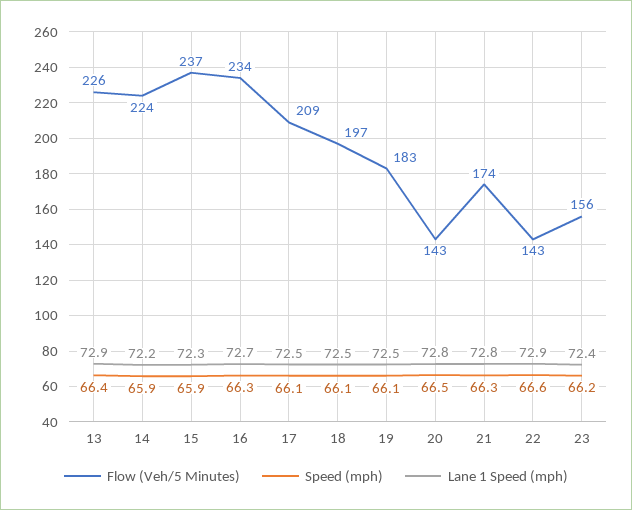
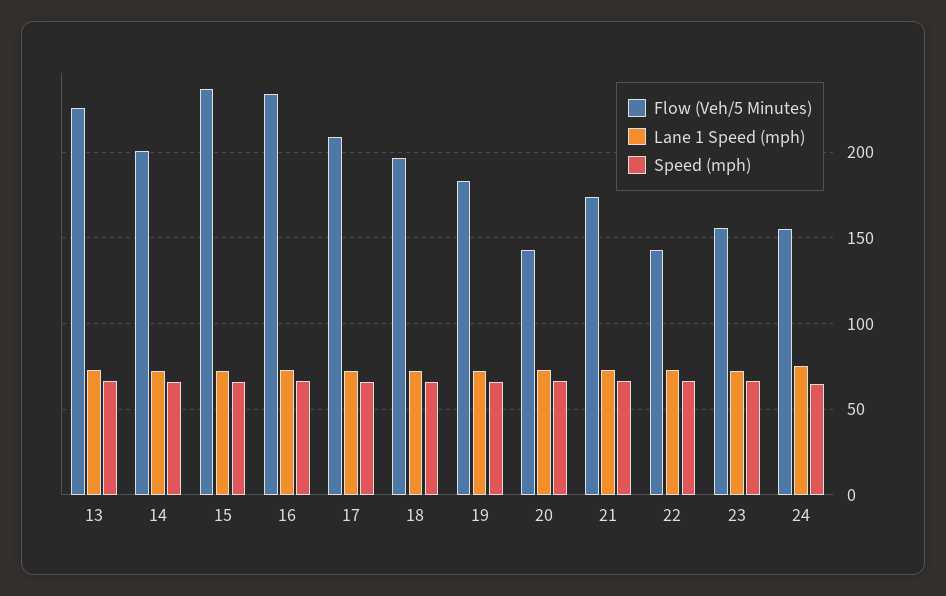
  {
    "Flow (Veh/5 Minutes)": {
      "13": 226,
-     "14": 224,
+     "14": 200,
      "15": 237,
      "16": 234,
      "17": 209,
      "18": 197,
      "19": 183,
      "20": 143,
      "21": 174,
      "22": 143,
-     "23": 156
+     "23": 156,
+     "24": 155
    },
    "Speed (mph)": {
      "13": 66.4,
      "14": 65.9,
      "15": 65.9,
      "16": 66.3,
      "17": 66.1,
      "18": 66.1,
      "19": 66.1,
      "20": 66.5,
      "21": 66.3,
      "22": 66.6,
-     "23": 66.2
+     "23": 66.2,
+     "24": 65
    },
    "Lane 1 Speed (mph)": {
      "13": 72.9,
      "14": 72.2,
      "15": 72.3,
      "16": 72.7,
      "17": 72.5,
      "18": 72.5,
      "19": 72.5,
      "20": 72.8,
      "21": 72.8,
      "22": 72.9,
-     "23": 72.4
+     "23": 72.4,
+     "24": 75
    }
  }

